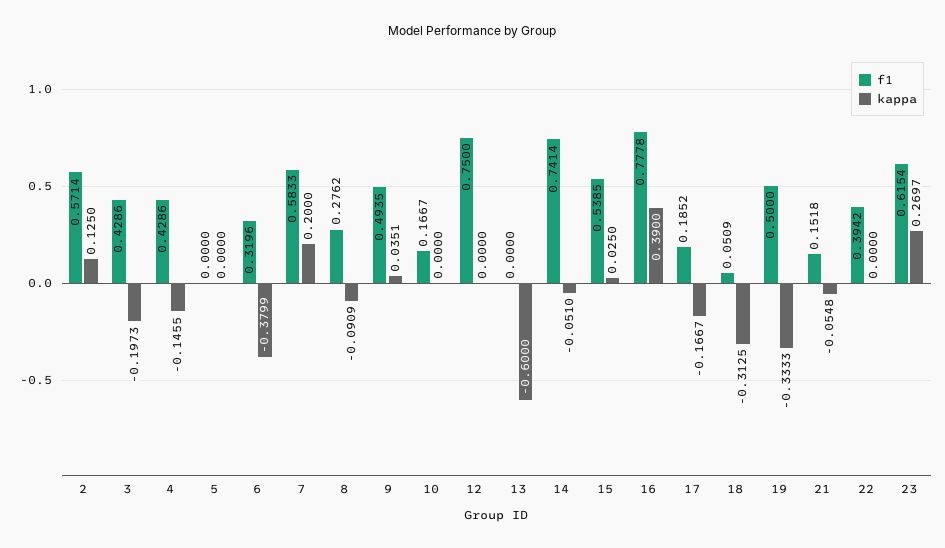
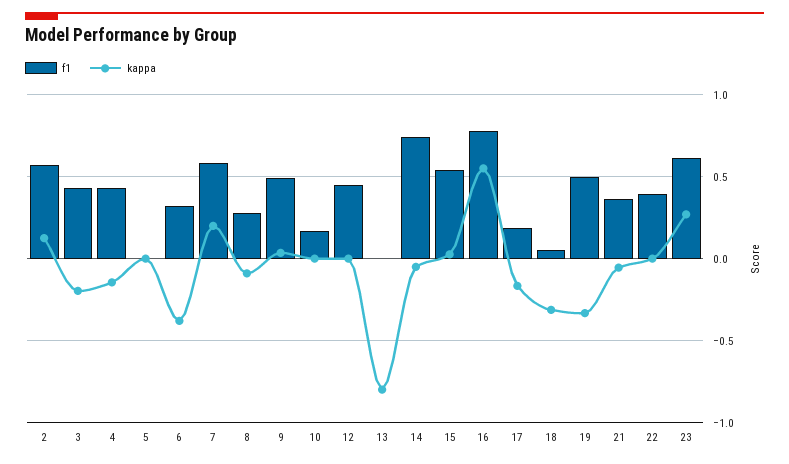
  {
    "f1": {
      "2": 0.5714,
      "3": 0.4286,
      "4": 0.4286,
      "5": 0,
      "6": 0.3196,
      "7": 0.5833,
      "8": 0.2762,
      "9": 0.4935,
      "10": 0.1667,
-     "12": 0.75,
+     "12": 0.45,
      "13": 0,
      "14": 0.7414,
      "15": 0.5385,
      "16": 0.7778,
      "17": 0.1852,
      "18": 0.0509,
      "19": 0.5,
-     "21": 0.1518,
+     "21": 0.35,
      "22": 0.3942,
      "23": 0.6154
    },
    "kappa": {
      "2": 0.125,
      "3": -0.1973,
      "4": -0.1455,
      "5": 0,
      "6": -0.3799,
      "7": 0.2,
      "8": -0.0909,
      "9": 0.0351,
      "10": 0,
      "12": 0,
-     "13": -0.6,
+     "13": -0.8,
      "14": -0.051,
      "15": 0.025,
-     "16": 0.39,
+     "16": 0.55,
      "17": -0.1667,
      "18": -0.3125,
      "19": -0.3333,
      "21": -0.0548,
      "22": 0,
      "23": 0.2697
    }
  }

